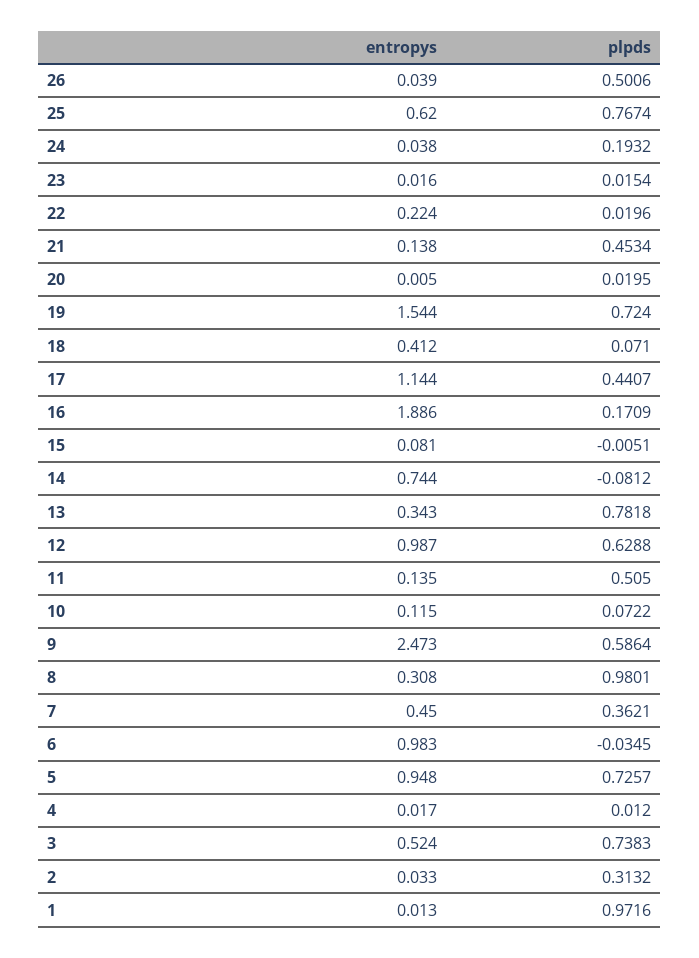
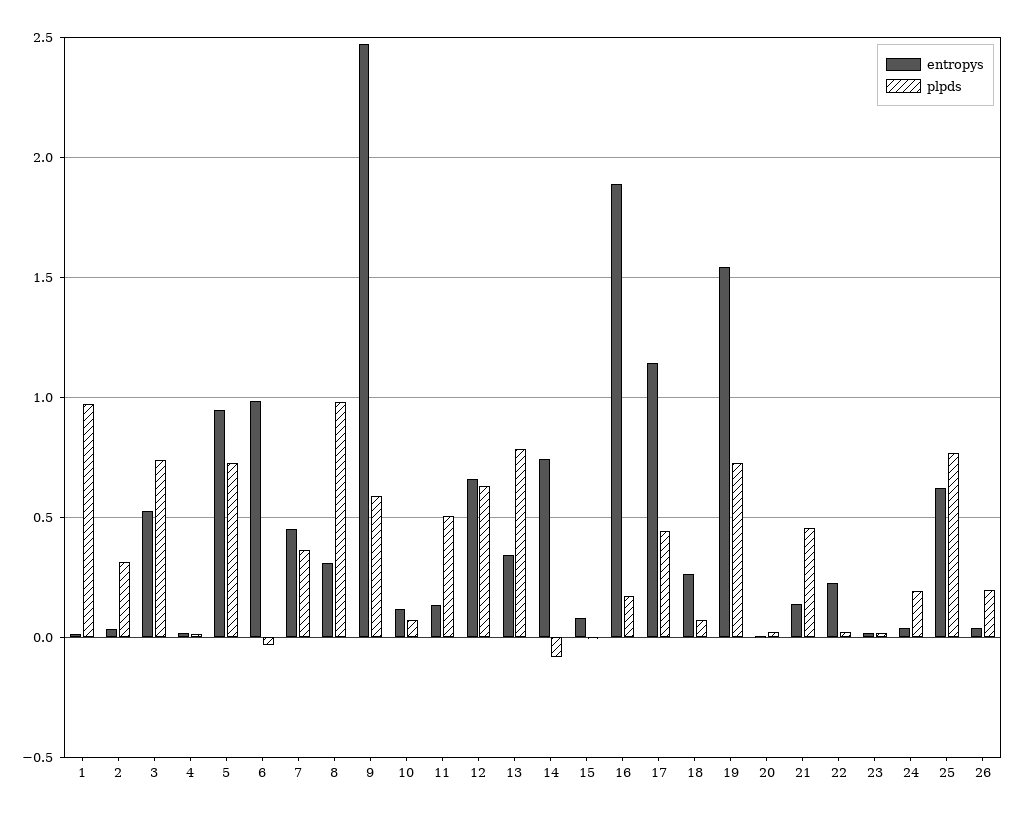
  {
    "entropys": {
      "26": 0.039,
      "25": 0.62,
      "24": 0.038,
      "23": 0.016,
      "22": 0.224,
      "21": 0.138,
      "20": 0.005,
      "19": 1.544,
-     "18": 0.412,
+     "18": 0.25,
      "17": 1.144,
      "16": 1.886,
      "15": 0.081,
      "14": 0.744,
      "13": 0.343,
-     "12": 0.987,
+     "12": 0.65,
      "11": 0.135,
      "10": 0.115,
      "9": 2.473,
      "8": 0.308,
      "7": 0.45,
      "6": 0.983,
      "5": 0.948,
      "4": 0.017,
      "3": 0.524,
      "2": 0.033,
      "1": 0.013
    },
    "plpds": {
-     "26": 0.5006,
+     "26": 0.2,
      "25": 0.7674,
      "24": 0.1932,
      "23": 0.0154,
      "22": 0.0196,
      "21": 0.4534,
      "20": 0.0195,
      "19": 0.724,
      "18": 0.071,
      "17": 0.4407,
      "16": 0.1709,
      "15": -0.0051,
      "14": -0.0812,
      "13": 0.7818,
      "12": 0.6288,
      "11": 0.505,
      "10": 0.0722,
      "9": 0.5864,
      "8": 0.9801,
      "7": 0.3621,
      "6": -0.0345,
      "5": 0.7257,
      "4": 0.012,
      "3": 0.7383,
      "2": 0.3132,
      "1": 0.9716
    }
  }

